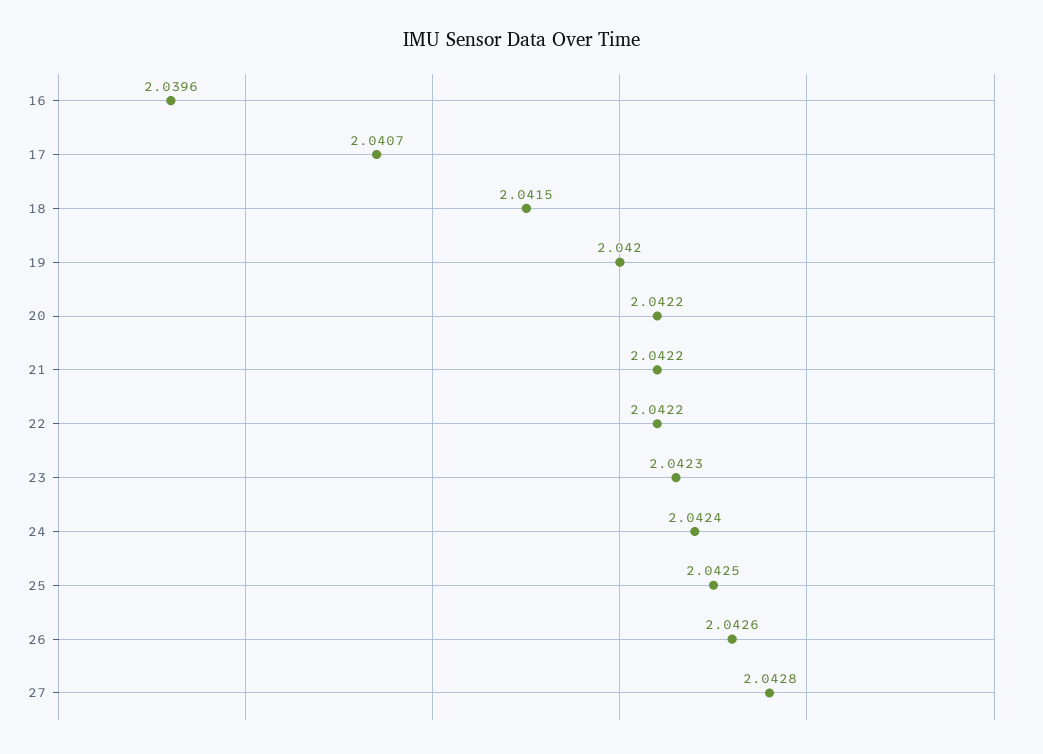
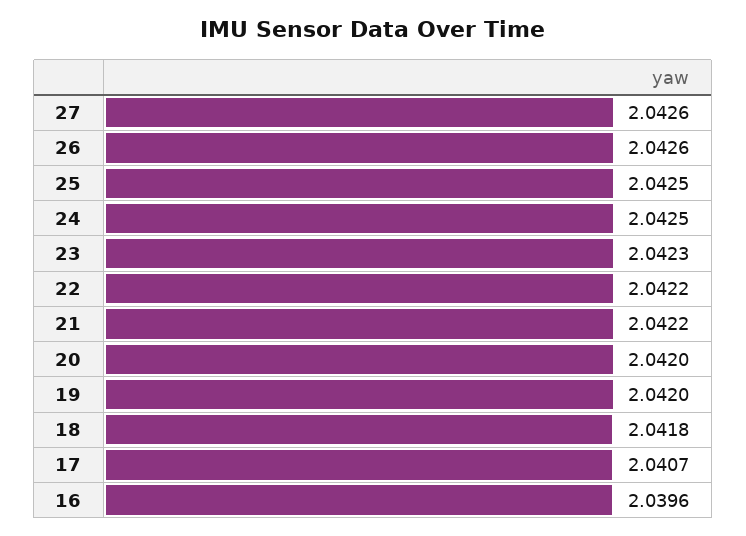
  {
    "16": 2.0396,
    "17": 2.0407,
-   "18": 2.0415,
+   "18": 2.0418,
    "19": 2.042,
-   "20": 2.0422,
+   "20": 2.042,
    "21": 2.0422,
    "22": 2.0422,
    "23": 2.0423,
-   "24": 2.0424,
+   "24": 2.0425,
    "25": 2.0425,
    "26": 2.0426,
-   "27": 2.0428
+   "27": 2.0426
  }

